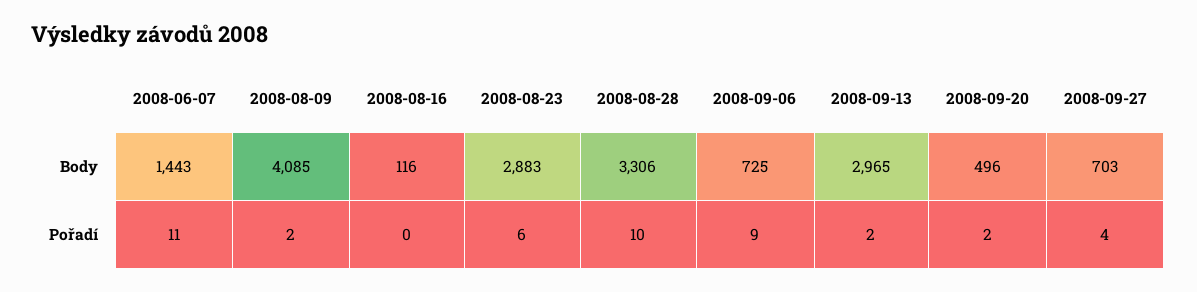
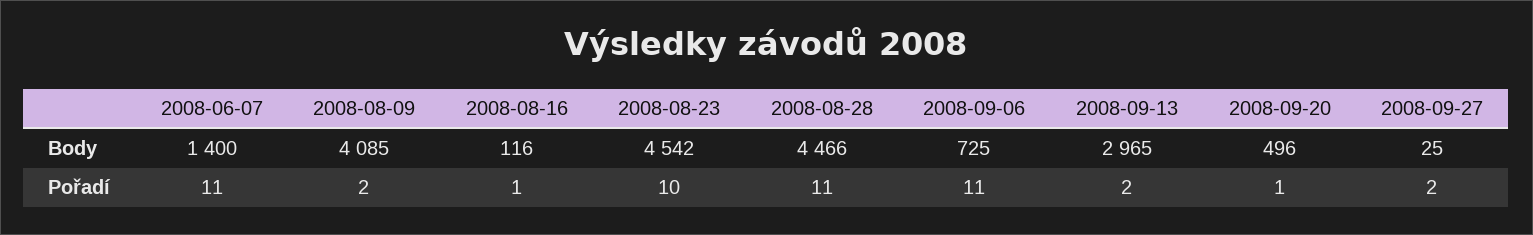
  {
    "2008-06-07": {
-     "Body": 1443,
+     "Body": 1400,
      "Pořadí": 11
    },
    "2008-08-09": {
      "Body": 4085,
      "Pořadí": 2
    },
    "2008-08-16": {
      "Body": 116,
-     "Pořadí": 0
+     "Pořadí": 1
    },
    "2008-08-23": {
-     "Body": 2883,
+     "Body": 4542,
-     "Pořadí": 6
+     "Pořadí": 10
    },
    "2008-08-28": {
-     "Body": 3306,
+     "Body": 4466,
-     "Pořadí": 10
+     "Pořadí": 11
    },
    "2008-09-06": {
      "Body": 725,
-     "Pořadí": 9
+     "Pořadí": 11
    },
    "2008-09-13": {
      "Body": 2965,
      "Pořadí": 2
    },
    "2008-09-20": {
      "Body": 496,
-     "Pořadí": 2
+     "Pořadí": 1
    },
    "2008-09-27": {
-     "Body": 703,
+     "Body": 25,
-     "Pořadí": 4
+     "Pořadí": 2
    }
  }

